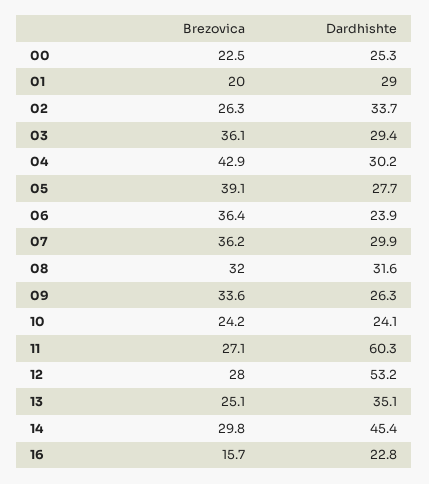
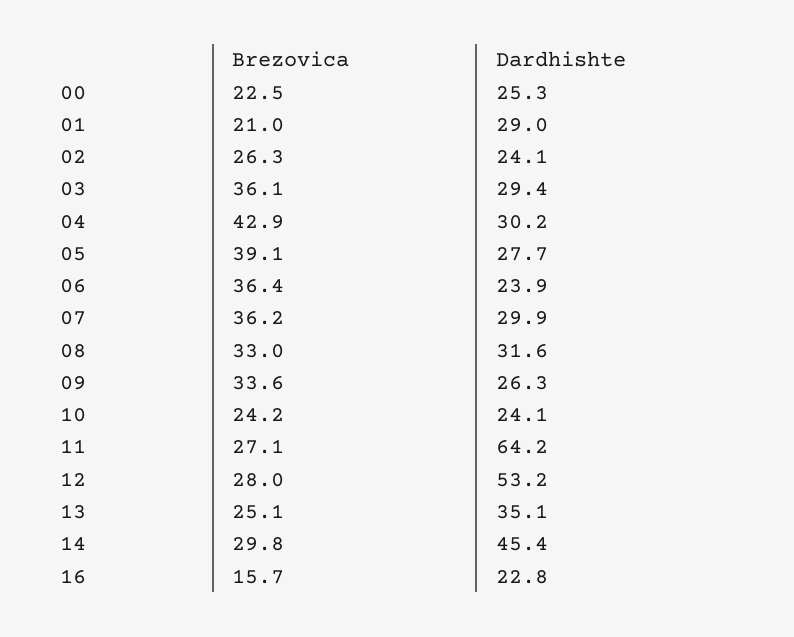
  {
    "Brezovica": {
      "00": 22.5,
-     "01": 20,
+     "01": 21,
      "02": 26.3,
      "03": 36.1,
      "04": 42.9,
      "05": 39.1,
      "06": 36.4,
      "07": 36.2,
-     "08": 32,
+     "08": 33,
      "09": 33.6,
      "10": 24.2,
      "11": 27.1,
      "12": 28,
      "13": 25.1,
      "14": 29.8,
      "16": 15.7
    },
    "Dardhishte": {
      "00": 25.3,
      "01": 29,
-     "02": 33.7,
+     "02": 24.1,
      "03": 29.4,
      "04": 30.2,
      "05": 27.7,
      "06": 23.9,
      "07": 29.9,
      "08": 31.6,
      "09": 26.3,
      "10": 24.1,
-     "11": 60.3,
+     "11": 64.2,
      "12": 53.2,
      "13": 35.1,
      "14": 45.4,
      "16": 22.8
    }
  }

